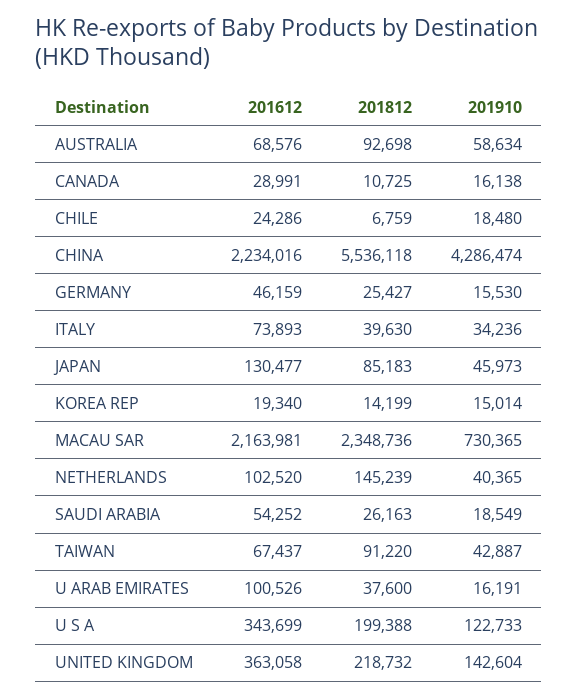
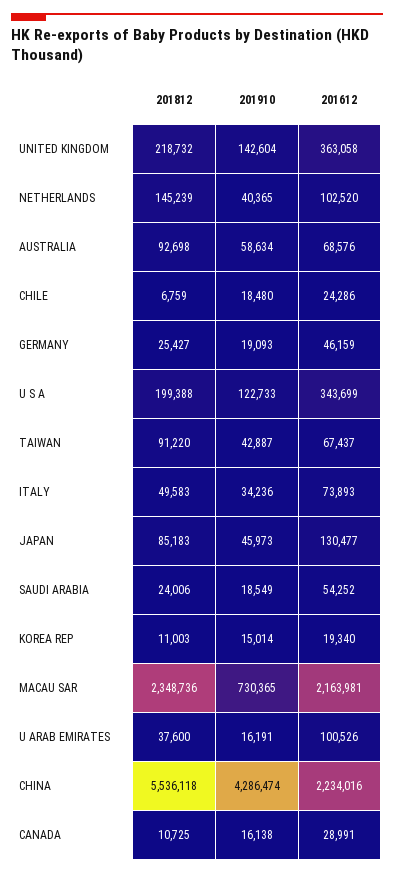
  {
    "201612": {
      "AUSTRALIA": 68576,
      "CANADA": 28991,
      "CHILE": 24286,
      "CHINA": 2234016,
      "GERMANY": 46159,
      "ITALY": 73893,
      "JAPAN": 130477,
      "KOREA REP": 19340,
      "MACAU SAR": 2163981,
      "NETHERLANDS": 102520,
      "SAUDI ARABIA": 54252,
      "TAIWAN": 67437,
      "U ARAB EMIRATES": 100526,
      "U S A": 343699,
      "UNITED KINGDOM": 363058
    },
    "201812": {
      "AUSTRALIA": 92698,
      "CANADA": 10725,
      "CHILE": 6759,
      "CHINA": 5536118,
      "GERMANY": 25427,
-     "ITALY": 39630,
+     "ITALY": 49583,
      "JAPAN": 85183,
-     "KOREA REP": 14199,
+     "KOREA REP": 11003,
      "MACAU SAR": 2348736,
      "NETHERLANDS": 145239,
-     "SAUDI ARABIA": 26163,
+     "SAUDI ARABIA": 24006,
      "TAIWAN": 91220,
      "U ARAB EMIRATES": 37600,
      "U S A": 199388,
      "UNITED KINGDOM": 218732
    },
    "201910": {
      "AUSTRALIA": 58634,
      "CANADA": 16138,
      "CHILE": 18480,
      "CHINA": 4286474,
-     "GERMANY": 15530,
+     "GERMANY": 19093,
      "ITALY": 34236,
      "JAPAN": 45973,
      "KOREA REP": 15014,
      "MACAU SAR": 730365,
      "NETHERLANDS": 40365,
      "SAUDI ARABIA": 18549,
      "TAIWAN": 42887,
      "U ARAB EMIRATES": 16191,
      "U S A": 122733,
      "UNITED KINGDOM": 142604
    }
  }

